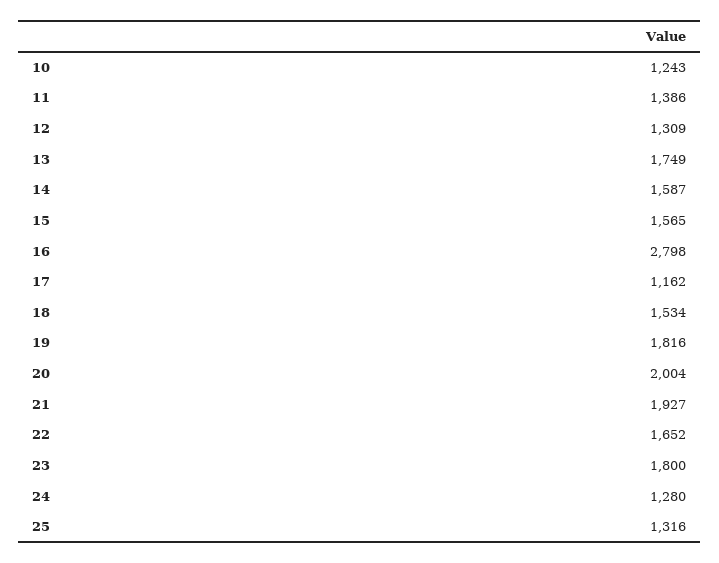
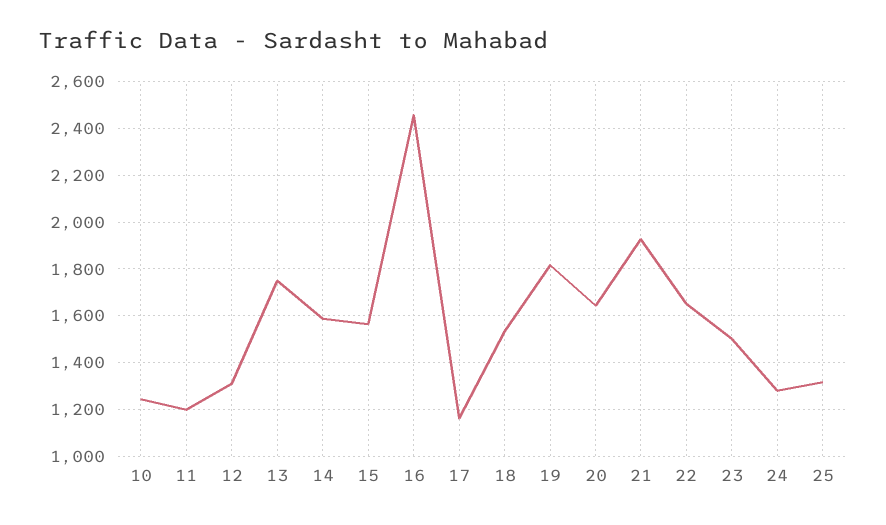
  {
    "10": 1243,
-   "11": 1386,
+   "11": 1200,
    "12": 1309,
    "13": 1749,
    "14": 1587,
    "15": 1565,
-   "16": 2798,
+   "16": 2450,
    "17": 1162,
    "18": 1534,
    "19": 1816,
-   "20": 2004,
+   "20": 1650,
    "21": 1927,
    "22": 1652,
-   "23": 1800,
+   "23": 1500,
    "24": 1280,
    "25": 1316
  }

